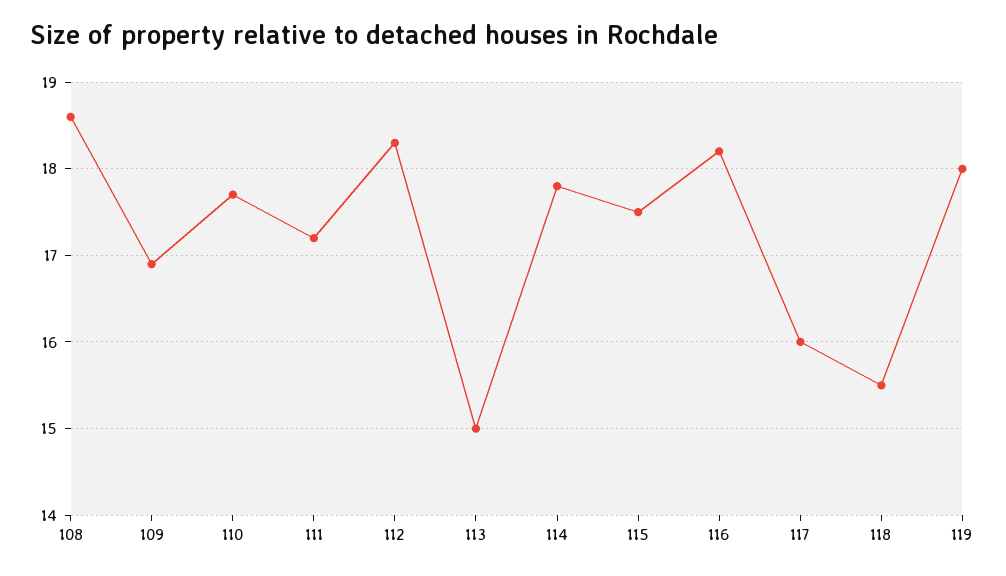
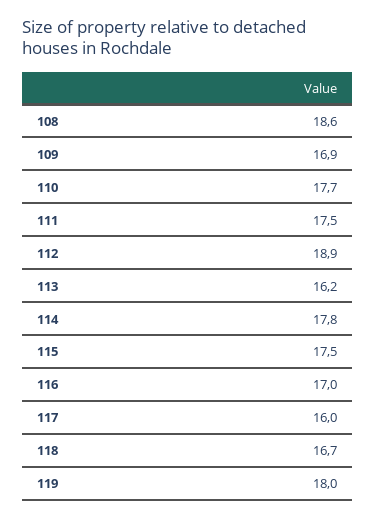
  {
    "108": 18.6,
    "109": 16.9,
    "110": 17.7,
-   "111": 17.2,
+   "111": 17.5,
-   "112": 18.3,
+   "112": 18.9,
-   "113": 15,
+   "113": 16.2,
    "114": 17.8,
    "115": 17.5,
-   "116": 18.2,
+   "116": 17,
    "117": 16,
-   "118": 15.5,
+   "118": 16.7,
    "119": 18
  }

